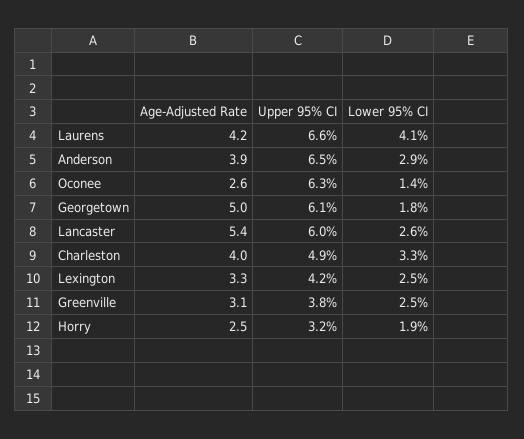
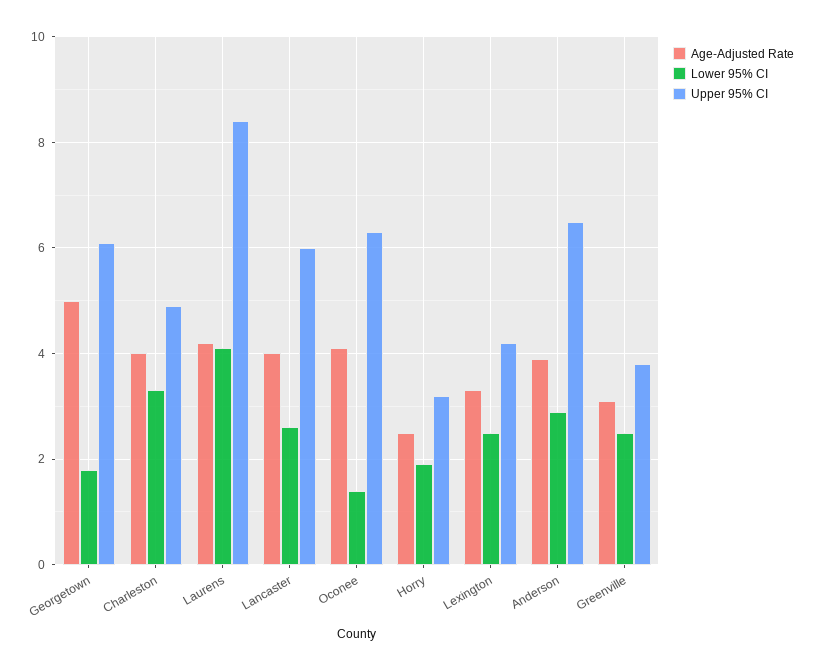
  {
    "Age-Adjusted Rate": {
      "Laurens": 4.2,
      "Anderson": 3.9,
-     "Oconee": 2.6,
+     "Oconee": 4,
      "Georgetown": 5,
-     "Lancaster": 5.4,
+     "Lancaster": 4,
      "Charleston": 4,
      "Lexington": 3.3,
      "Greenville": 3.1,
      "Horry": 2.5
    },
    "Upper 95% CI": {
-     "Laurens": 6.6,
+     "Laurens": 8.5,
      "Anderson": 6.5,
      "Oconee": 6.3,
      "Georgetown": 6.1,
      "Lancaster": 6,
      "Charleston": 4.9,
      "Lexington": 4.2,
      "Greenville": 3.8,
      "Horry": 3.2
    },
    "Lower 95% CI": {
      "Laurens": 4.1,
      "Anderson": 2.9,
      "Oconee": 1.4,
      "Georgetown": 1.8,
      "Lancaster": 2.6,
      "Charleston": 3.3,
      "Lexington": 2.5,
      "Greenville": 2.5,
      "Horry": 1.9
    }
  }

